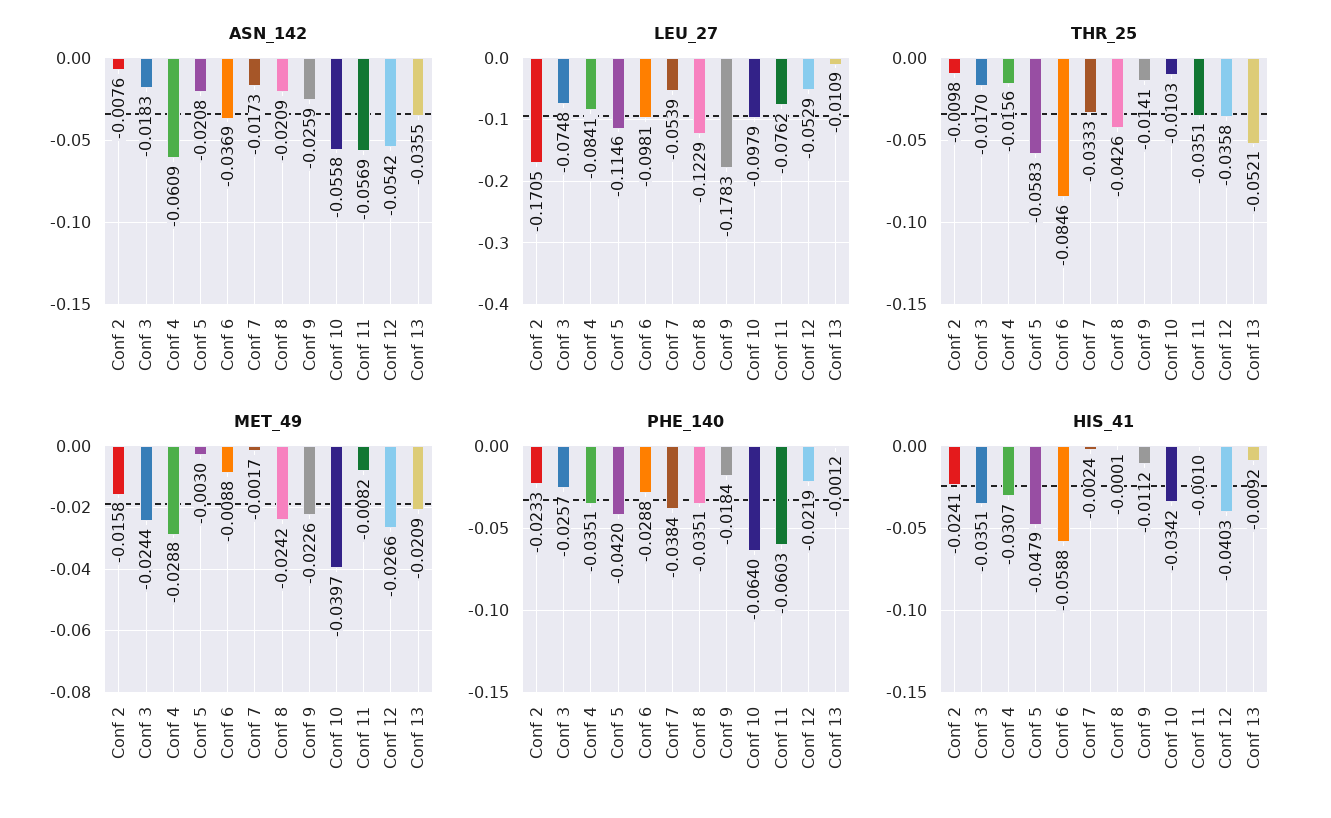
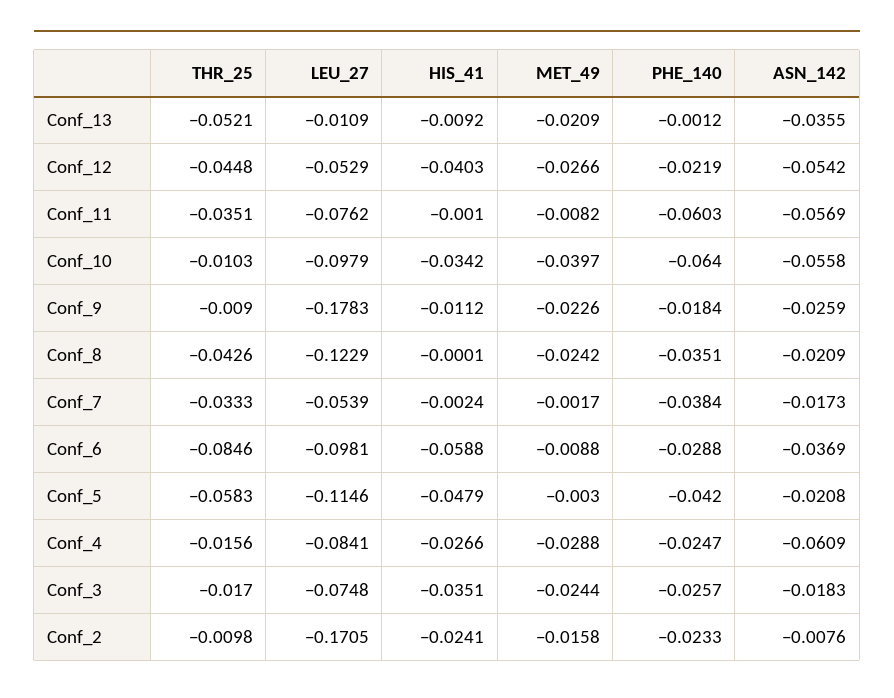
  {
    "ASN_142": {
      "Conf 2": -0.0076,
      "Conf 3": -0.0183,
      "Conf 4": -0.0609,
      "Conf 5": -0.0208,
      "Conf 6": -0.0369,
      "Conf 7": -0.0173,
      "Conf 8": -0.0209,
      "Conf 9": -0.0259,
      "Conf 10": -0.0558,
      "Conf 11": -0.0569,
      "Conf 12": -0.0542,
      "Conf 13": -0.0355
    },
    "LEU_27": {
      "Conf 2": -0.1705,
      "Conf 3": -0.0748,
      "Conf 4": -0.0841,
      "Conf 5": -0.1146,
      "Conf 6": -0.0981,
      "Conf 7": -0.0539,
      "Conf 8": -0.1229,
      "Conf 9": -0.1783,
      "Conf 10": -0.0979,
      "Conf 11": -0.0762,
      "Conf 12": -0.0529,
      "Conf 13": -0.0109
    },
    "THR_25": {
      "Conf 2": -0.0098,
      "Conf 3": -0.017,
      "Conf 4": -0.0156,
      "Conf 5": -0.0583,
      "Conf 6": -0.0846,
      "Conf 7": -0.0333,
      "Conf 8": -0.0426,
-     "Conf 9": -0.0141,
+     "Conf 9": -0.009,
      "Conf 10": -0.0103,
      "Conf 11": -0.0351,
-     "Conf 12": -0.0358,
+     "Conf 12": -0.0448,
      "Conf 13": -0.0521
    },
    "MET_49": {
      "Conf 2": -0.0158,
      "Conf 3": -0.0244,
      "Conf 4": -0.0288,
      "Conf 5": -0.003,
      "Conf 6": -0.0088,
      "Conf 7": -0.0017,
      "Conf 8": -0.0242,
      "Conf 9": -0.0226,
      "Conf 10": -0.0397,
      "Conf 11": -0.0082,
      "Conf 12": -0.0266,
      "Conf 13": -0.0209
    },
    "PHE_140": {
      "Conf 2": -0.0233,
      "Conf 3": -0.0257,
-     "Conf 4": -0.0351,
+     "Conf 4": -0.0247,
      "Conf 5": -0.042,
      "Conf 6": -0.0288,
      "Conf 7": -0.0384,
      "Conf 8": -0.0351,
      "Conf 9": -0.0184,
      "Conf 10": -0.064,
      "Conf 11": -0.0603,
      "Conf 12": -0.0219,
      "Conf 13": -0.0012
    },
    "HIS_41": {
      "Conf 2": -0.0241,
      "Conf 3": -0.0351,
-     "Conf 4": -0.0307,
+     "Conf 4": -0.0266,
      "Conf 5": -0.0479,
      "Conf 6": -0.0588,
      "Conf 7": -0.0024,
      "Conf 8": -0.0001,
      "Conf 9": -0.0112,
      "Conf 10": -0.0342,
      "Conf 11": -0.001,
      "Conf 12": -0.0403,
      "Conf 13": -0.0092
    }
  }

